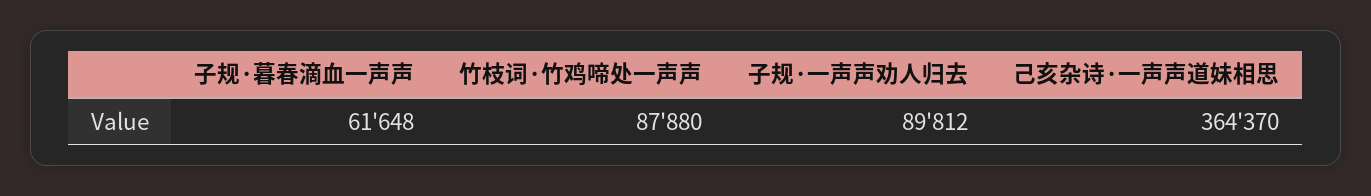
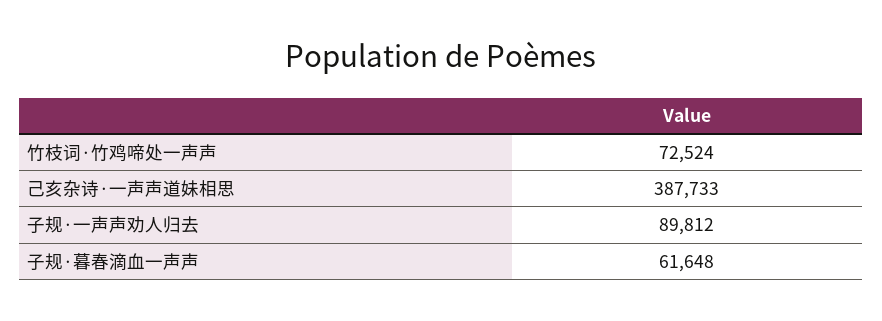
  {
    "子规·暮春滴血一声声": 61648,
-   "竹枝词·竹鸡啼处一声声": 87880,
+   "竹枝词·竹鸡啼处一声声": 72524,
    "子规·一声声劝人归去": 89812,
-   "己亥杂诗·一声声道妹相思": 364370
+   "己亥杂诗·一声声道妹相思": 387733
  }

